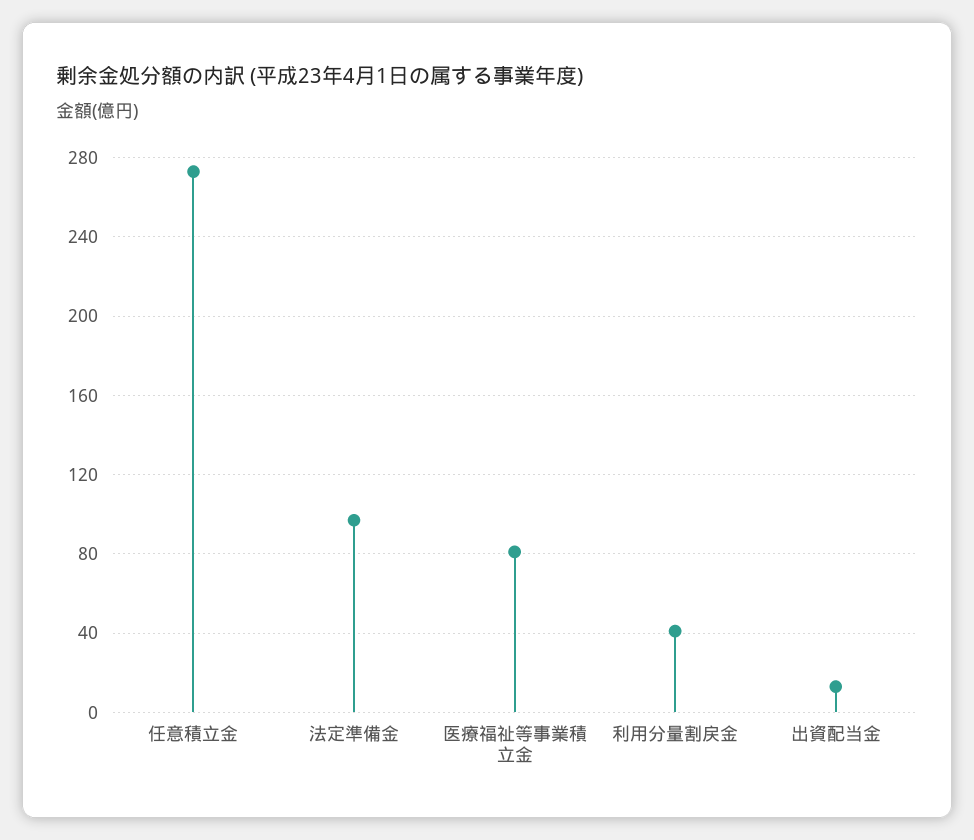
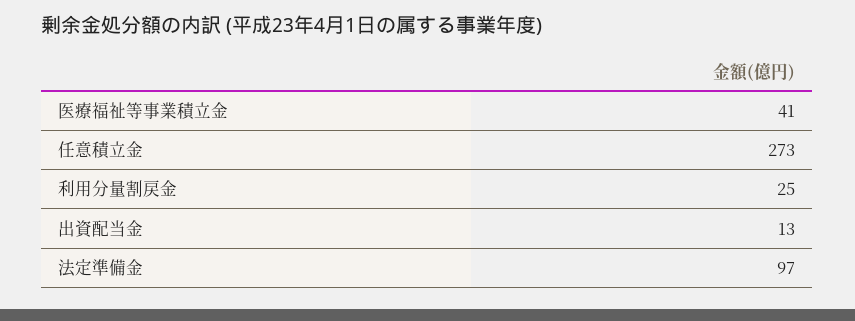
  {
    "任意積立金": 273,
    "法定準備金": 97,
-   "医療福祉等事業積立金": 80,
+   "医療福祉等事業積立金": 41,
-   "利用分量割戻金": 40,
+   "利用分量割戻金": 25,
    "出資配当金": 13
  }

